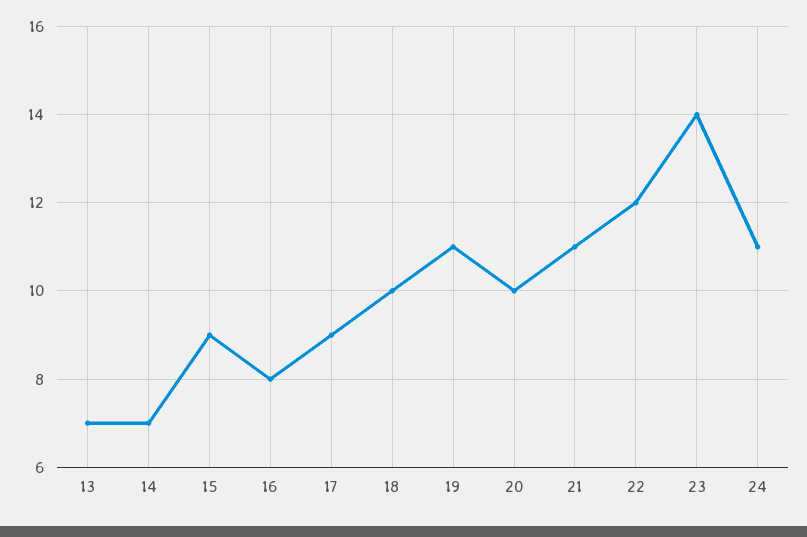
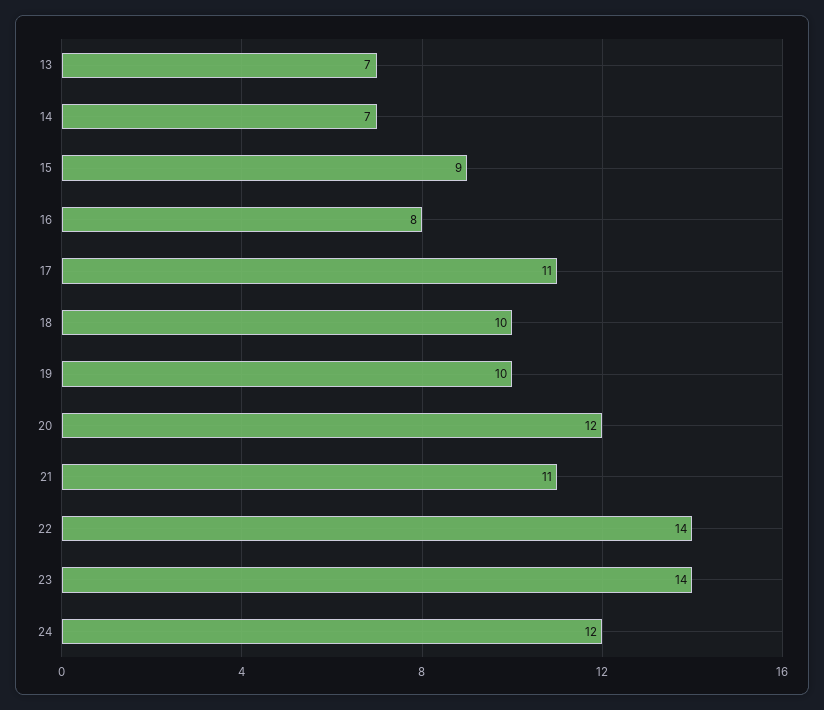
  {
    "13": 7,
    "14": 7,
    "15": 9,
    "16": 8,
-   "17": 9,
+   "17": 11,
    "18": 10,
-   "19": 11,
+   "19": 10,
-   "20": 10,
+   "20": 12,
    "21": 11,
-   "22": 12,
+   "22": 14,
    "23": 14,
-   "24": 11
+   "24": 12
  }

